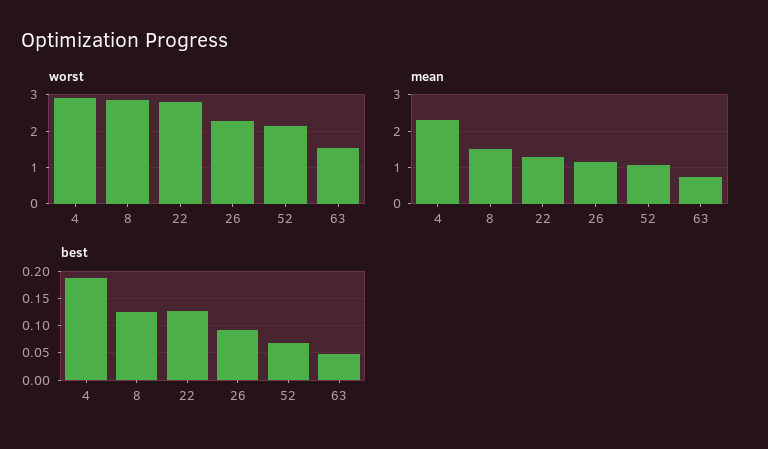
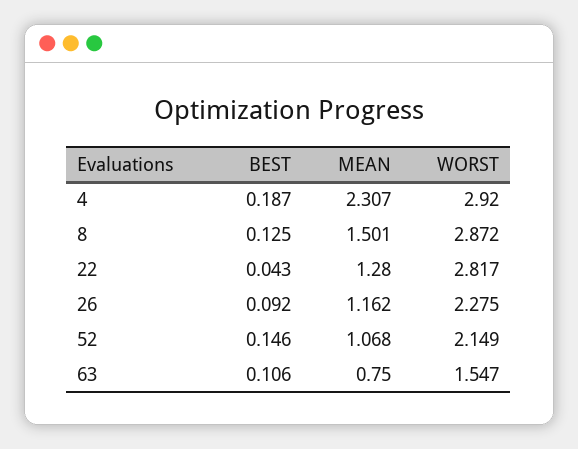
  {
    "worst": {
      "4": 2.92,
      "8": 2.872,
      "22": 2.817,
      "26": 2.275,
      "52": 2.149,
      "63": 1.547
    },
    "mean": {
      "4": 2.307,
      "8": 1.501,
      "22": 1.28,
      "26": 1.162,
      "52": 1.068,
      "63": 0.75
    },
    "best": {
      "4": 0.187,
      "8": 0.125,
-     "22": 0.125,
+     "22": 0.043,
      "26": 0.092,
-     "52": 0.075,
+     "52": 0.146,
-     "63": 0.05
+     "63": 0.106
    }
  }

